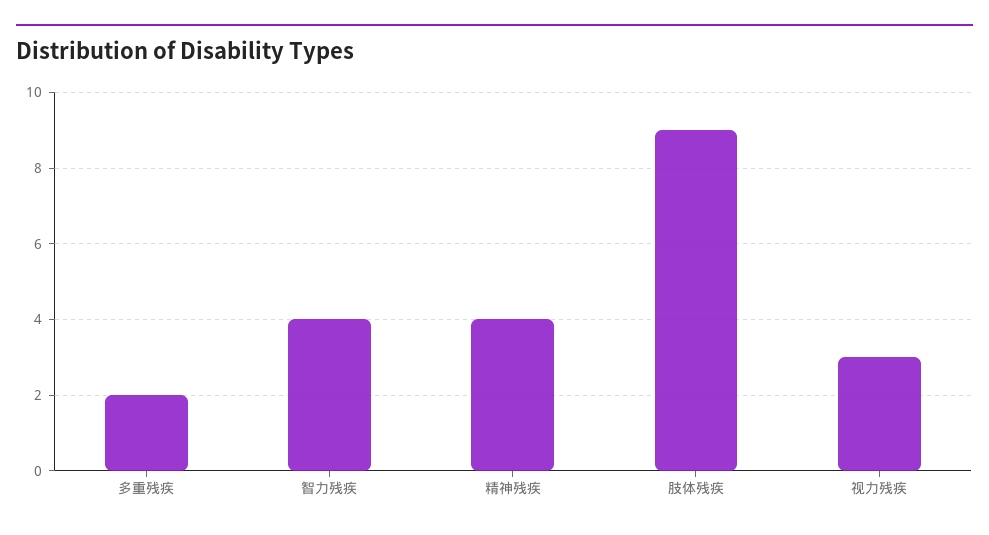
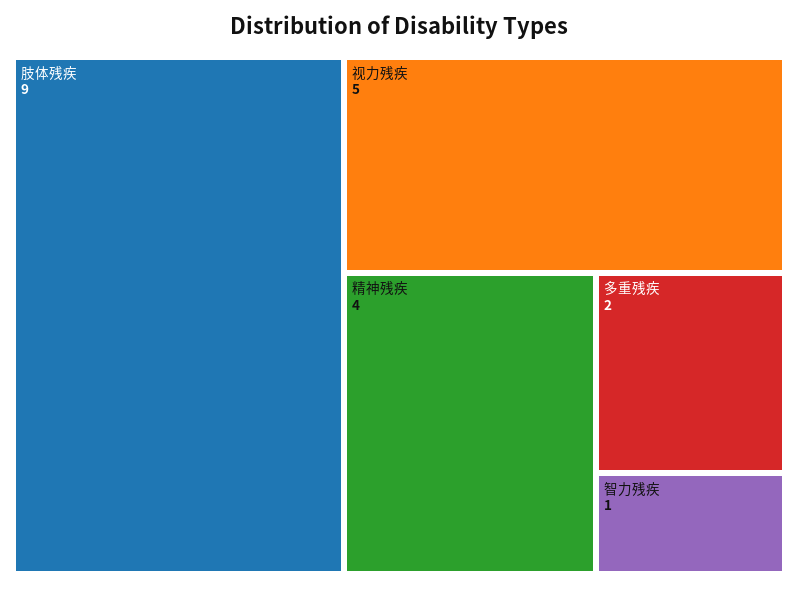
  {
    "多重残疾": 2,
-   "智力残疾": 4,
+   "智力残疾": 1,
    "精神残疾": 4,
    "肢体残疾": 9,
-   "视力残疾": 3
+   "视力残疾": 5
  }

